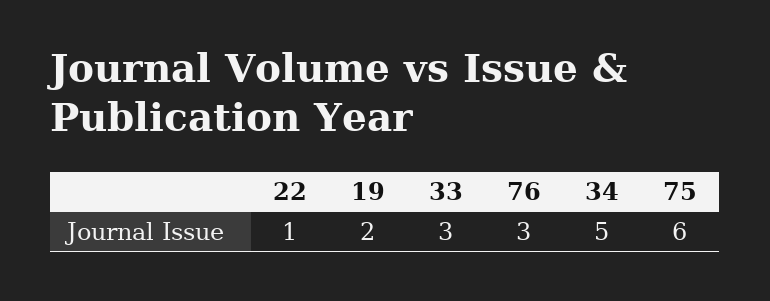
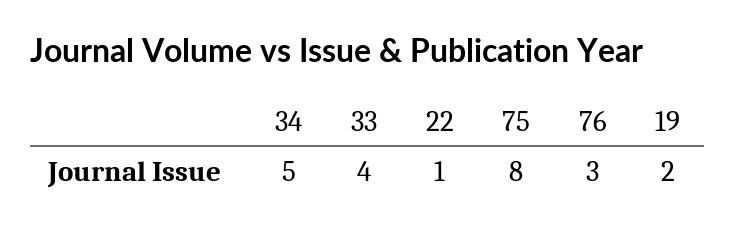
  {
    "22": 1,
    "19": 2,
-   "33": 3,
+   "33": 4,
    "76": 3,
    "34": 5,
-   "75": 6
+   "75": 8
  }

